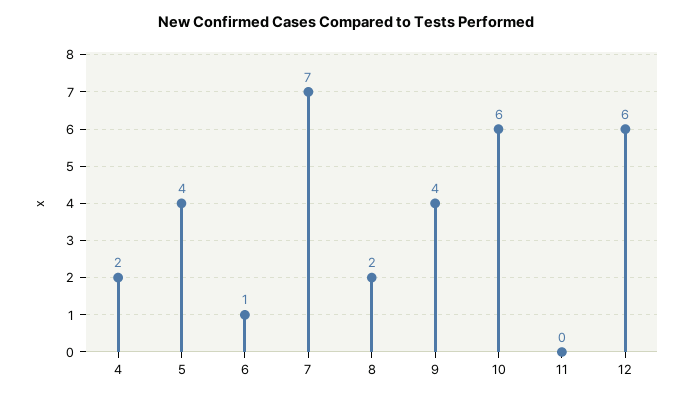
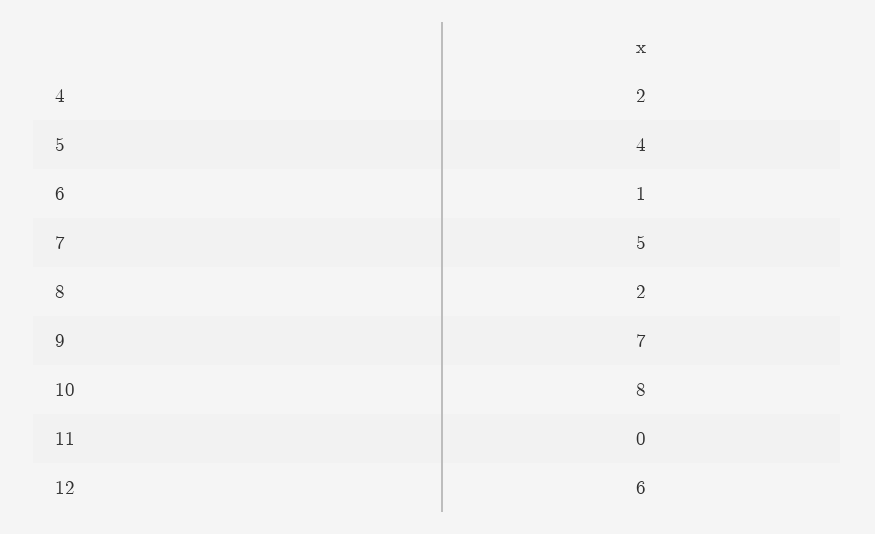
  {
    "4": 2,
    "5": 4,
    "6": 1,
-   "7": 7,
+   "7": 5,
    "8": 2,
-   "9": 4,
+   "9": 7,
-   "10": 6,
+   "10": 8,
    "11": 0,
    "12": 6
  }

